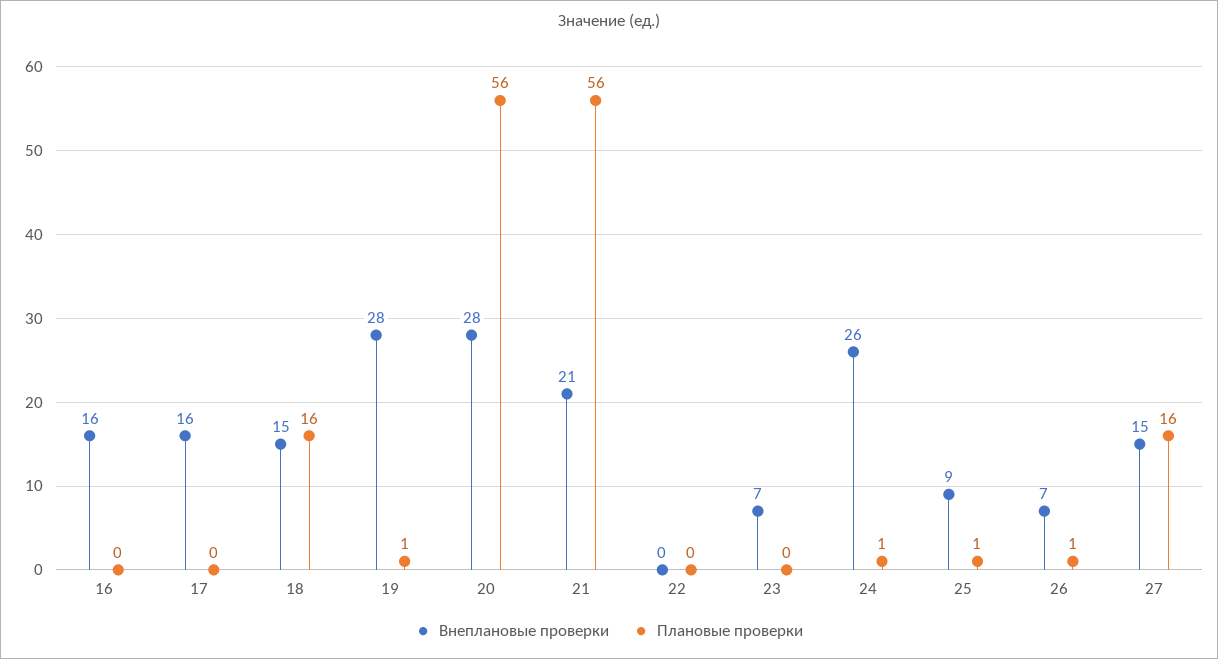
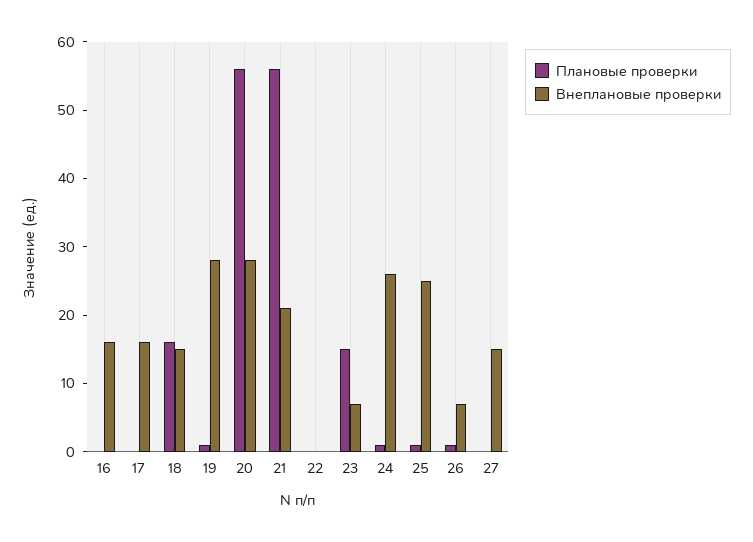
  {
    "Внеплановые проверки": {
      "16": 16,
      "17": 16,
      "18": 15,
      "19": 28,
      "20": 28,
      "21": 21,
      "22": 0,
      "23": 7,
      "24": 26,
-     "25": 9,
+     "25": 25,
      "26": 7,
      "27": 15
    },
    "Плановые проверки": {
      "16": 0,
      "17": 0,
      "18": 16,
      "19": 1,
      "20": 56,
      "21": 56,
      "22": 0,
-     "23": 0,
+     "23": 15,
      "24": 1,
      "25": 1,
      "26": 1,
-     "27": 16
+     "27": 0
    }
  }

